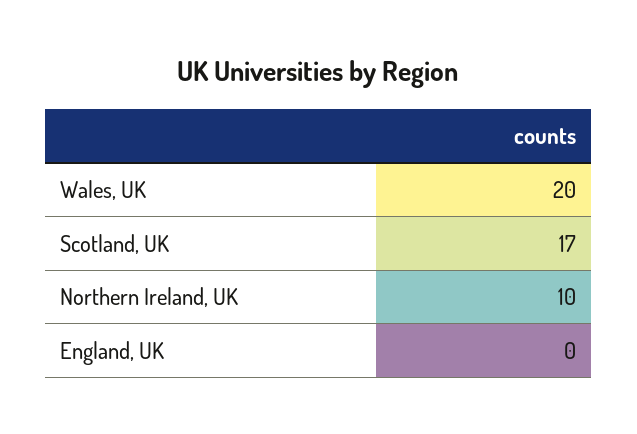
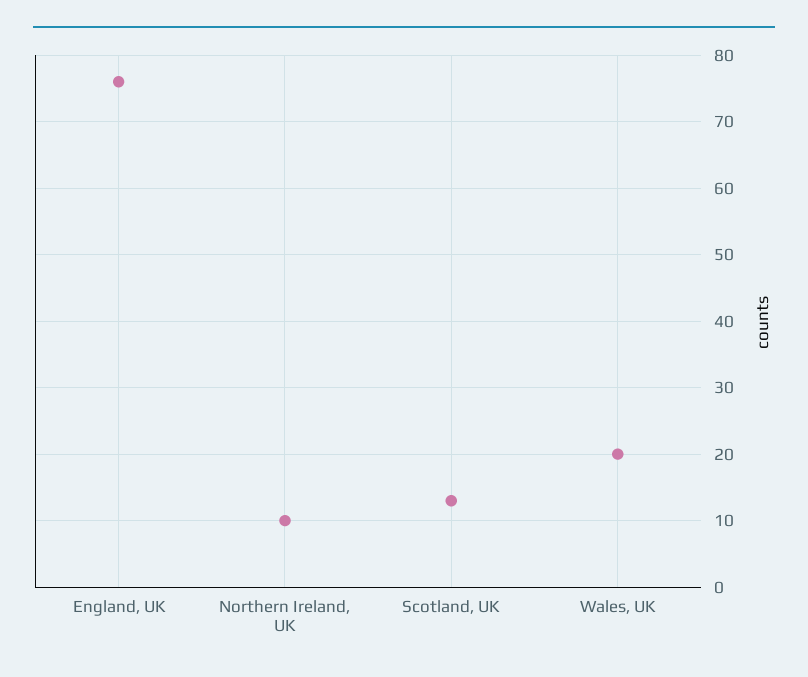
  {
    "Wales, UK": 20,
-   "Scotland, UK": 17,
+   "Scotland, UK": 13,
    "Northern Ireland, UK": 10,
-   "England, UK": 0
+   "England, UK": 76
  }

